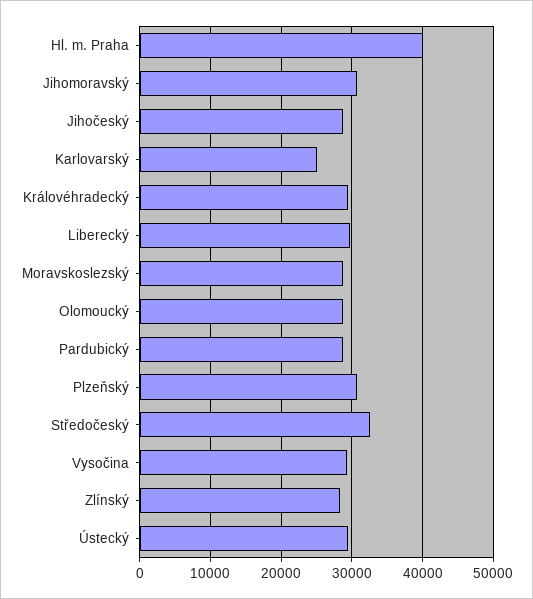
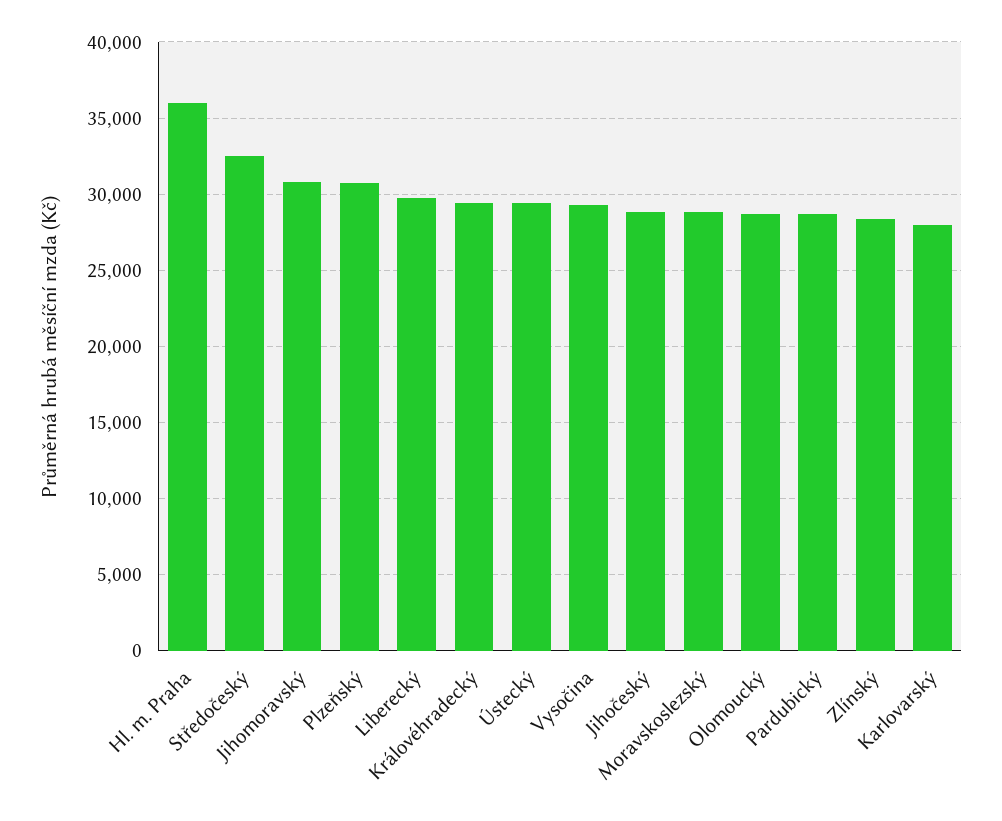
  {
-   "Hl. m. Praha": 40000,
+   "Hl. m. Praha": 36000,
    "Jihomoravský": 31000,
    "Jihočeský": 29000,
-   "Karlovarský": 25000,
+   "Karlovarský": 28000,
    "Královéhradecký": 29500,
    "Liberecký": 29500,
    "Moravskoslezský": 29000,
    "Olomoucký": 28500,
    "Pardubický": 28500,
    "Plzeňský": 30500,
    "Středočeský": 32500,
    "Vysočina": 29500,
    "Zlínský": 28500,
    "Ústecký": 29500
  }

